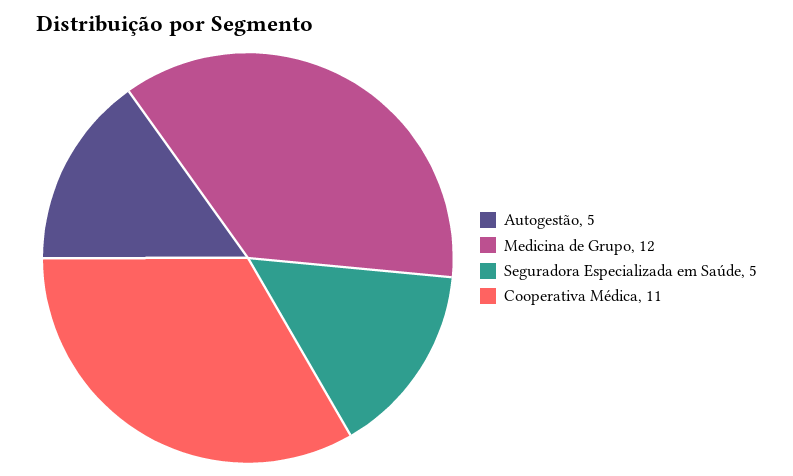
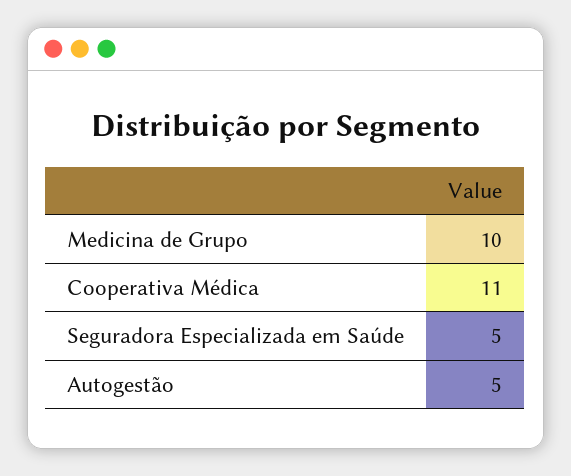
  {
    "Autogestão": 5,
-   "Medicina de Grupo": 12,
+   "Medicina de Grupo": 10,
    "Seguradora Especializada em Saúde": 5,
    "Cooperativa Médica": 11
  }

